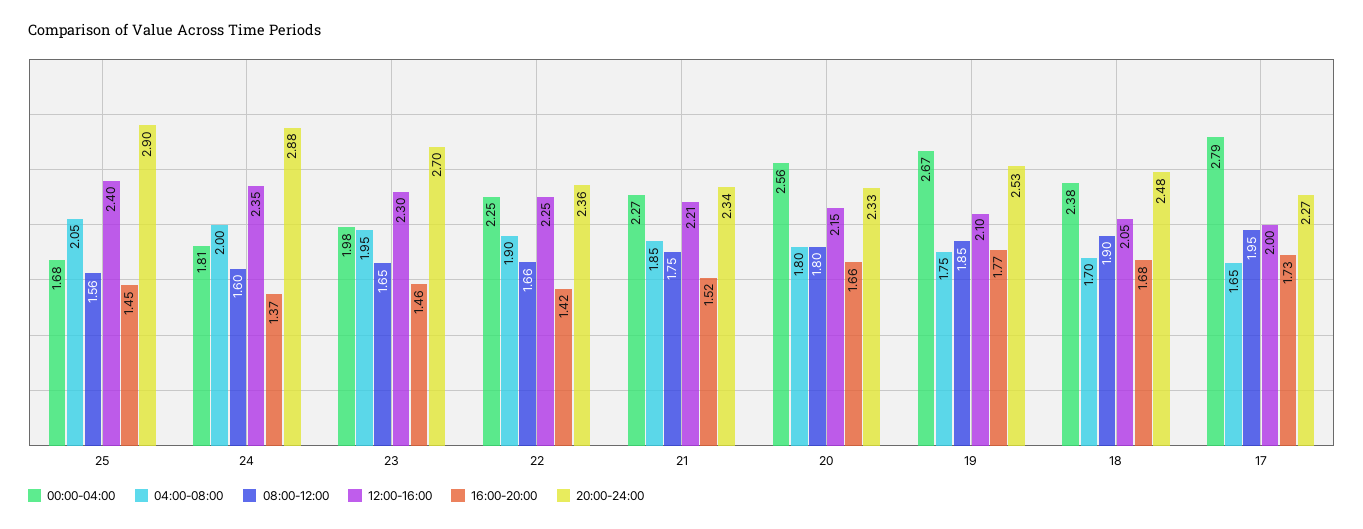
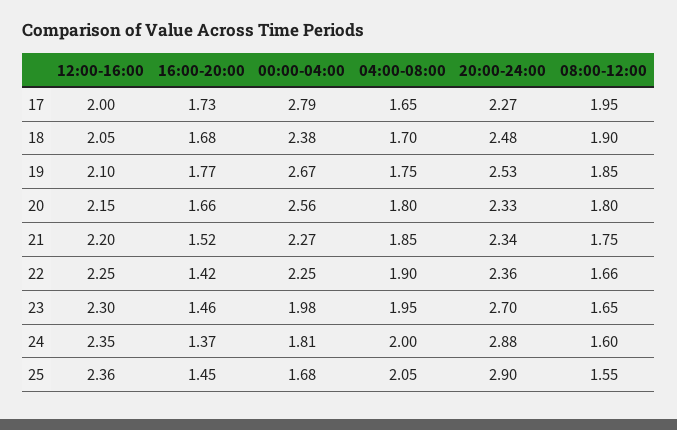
  {
    "00:00-04:00": {
      "25": 1.68,
      "24": 1.81,
      "23": 1.98,
      "22": 2.25,
      "21": 2.27,
      "20": 2.56,
      "19": 2.67,
      "18": 2.38,
      "17": 2.79
    },
    "04:00-08:00": {
      "25": 2.05,
      "24": 2,
      "23": 1.95,
      "22": 1.9,
      "21": 1.85,
      "20": 1.8,
      "19": 1.75,
      "18": 1.7,
      "17": 1.65
    },
    "08:00-12:00": {
-     "25": 1.56,
+     "25": 1.55,
      "24": 1.6,
      "23": 1.65,
      "22": 1.66,
      "21": 1.75,
      "20": 1.8,
      "19": 1.85,
      "18": 1.9,
      "17": 1.95
    },
    "12:00-16:00": {
-     "25": 2.4,
+     "25": 2.36,
      "24": 2.35,
      "23": 2.3,
      "22": 2.25,
-     "21": 2.21,
+     "21": 2.2,
      "20": 2.15,
      "19": 2.1,
      "18": 2.05,
      "17": 2
    },
    "16:00-20:00": {
      "25": 1.45,
      "24": 1.37,
      "23": 1.46,
      "22": 1.42,
      "21": 1.52,
      "20": 1.66,
      "19": 1.77,
      "18": 1.68,
      "17": 1.73
    },
    "20:00-24:00": {
      "25": 2.9,
      "24": 2.88,
      "23": 2.7,
      "22": 2.36,
      "21": 2.34,
      "20": 2.33,
      "19": 2.53,
      "18": 2.48,
      "17": 2.27
    }
  }

